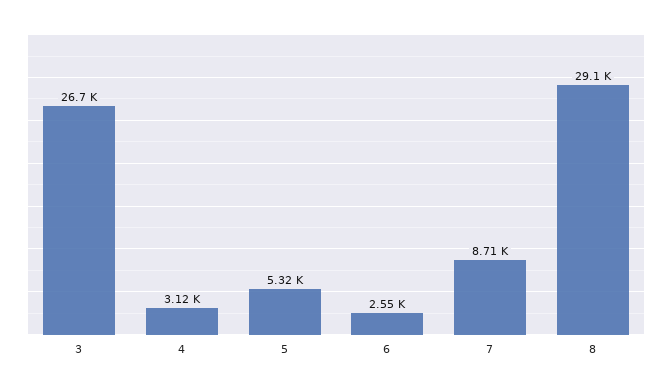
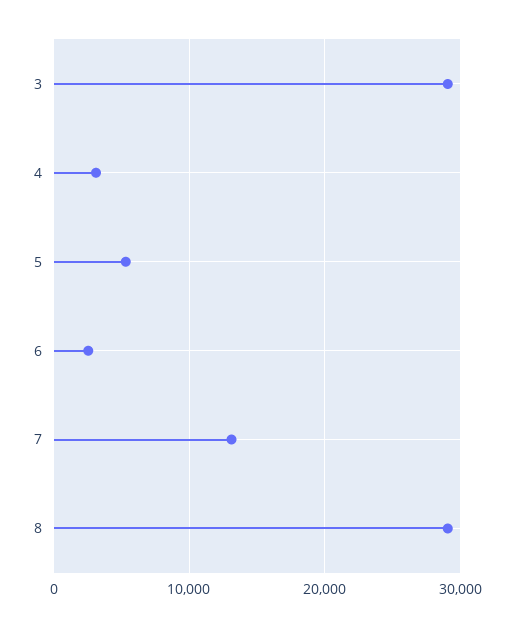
  {
-   "3": 26700,
+   "3": 29000,
    "4": 3120,
    "5": 5320,
    "6": 2550,
-   "7": 8710,
+   "7": 13000,
    "8": 29100
  }

